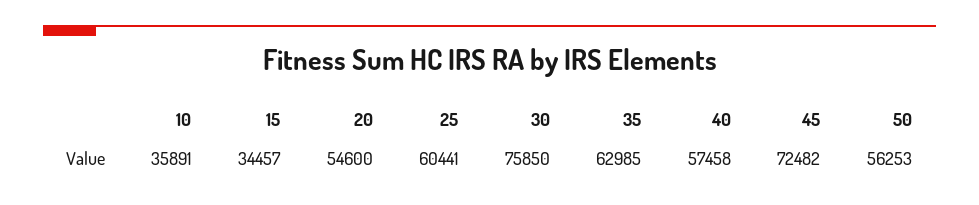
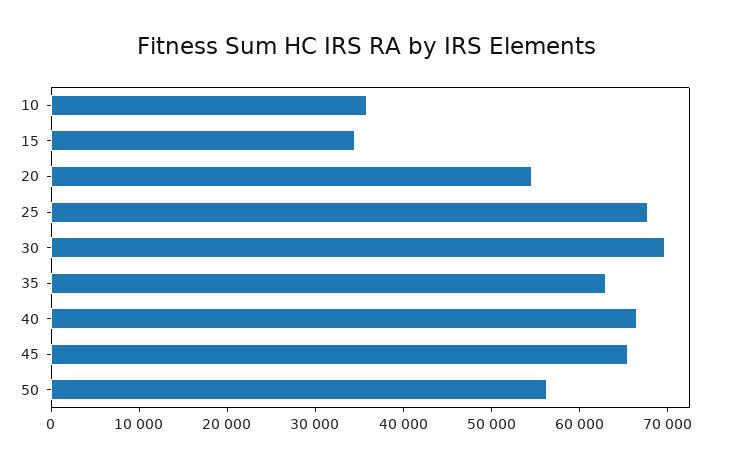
  {
    "10": 35891,
    "15": 34457,
    "20": 54600,
-   "25": 60441,
+   "25": 68000,
-   "30": 75850,
+   "30": 70000,
    "35": 62985,
-   "40": 57458,
+   "40": 66000,
-   "45": 72482,
+   "45": 66000,
    "50": 56253
  }

